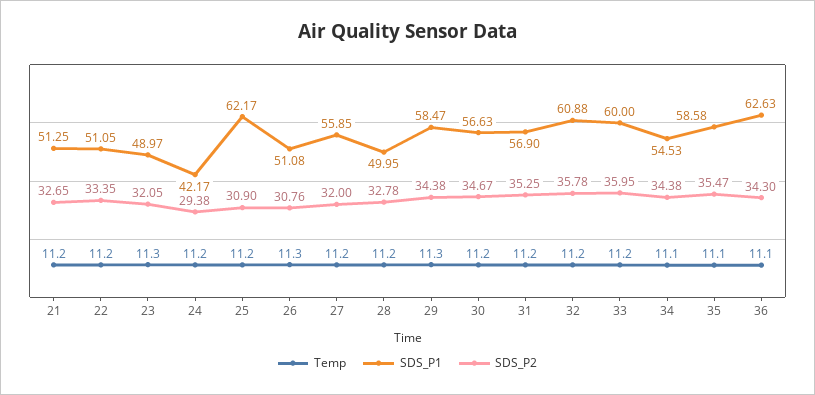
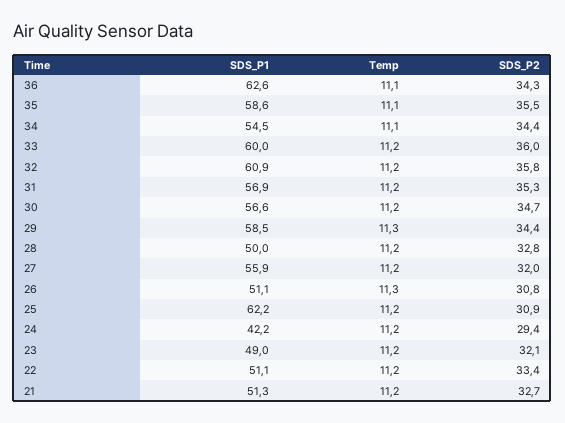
  {
    "Temp": {
      "21": 11.2,
      "22": 11.2,
-     "23": 11.3,
+     "23": 11.2,
      "24": 11.2,
      "25": 11.2,
      "26": 11.3,
      "27": 11.2,
      "28": 11.2,
      "29": 11.3,
      "30": 11.2,
      "31": 11.2,
      "32": 11.2,
      "33": 11.2,
      "34": 11.1,
      "35": 11.1,
      "36": 11.1
    },
    "SDS_P1": {
      "21": 51.25,
      "22": 51.05,
      "23": 48.97,
      "24": 42.17,
      "25": 62.17,
      "26": 51.08,
      "27": 55.85,
      "28": 49.95,
      "29": 58.47,
      "30": 56.63,
      "31": 56.9,
      "32": 60.88,
      "33": 60,
      "34": 54.53,
      "35": 58.58,
      "36": 62.63
    },
    "SDS_P2": {
      "21": 32.65,
      "22": 33.35,
      "23": 32.05,
      "24": 29.38,
      "25": 30.9,
      "26": 30.76,
      "27": 32,
      "28": 32.78,
      "29": 34.38,
      "30": 34.67,
      "31": 35.25,
      "32": 35.78,
      "33": 35.95,
      "34": 34.38,
      "35": 35.47,
      "36": 34.3
    }
  }

